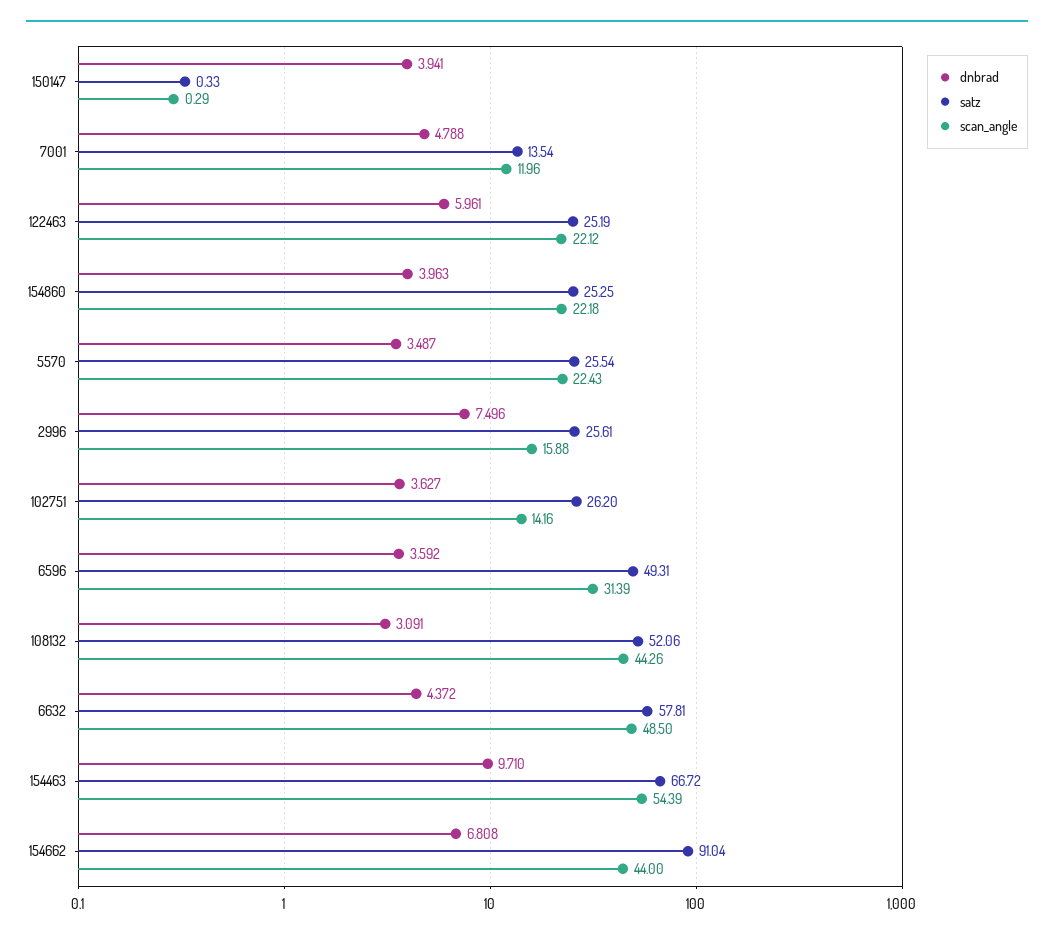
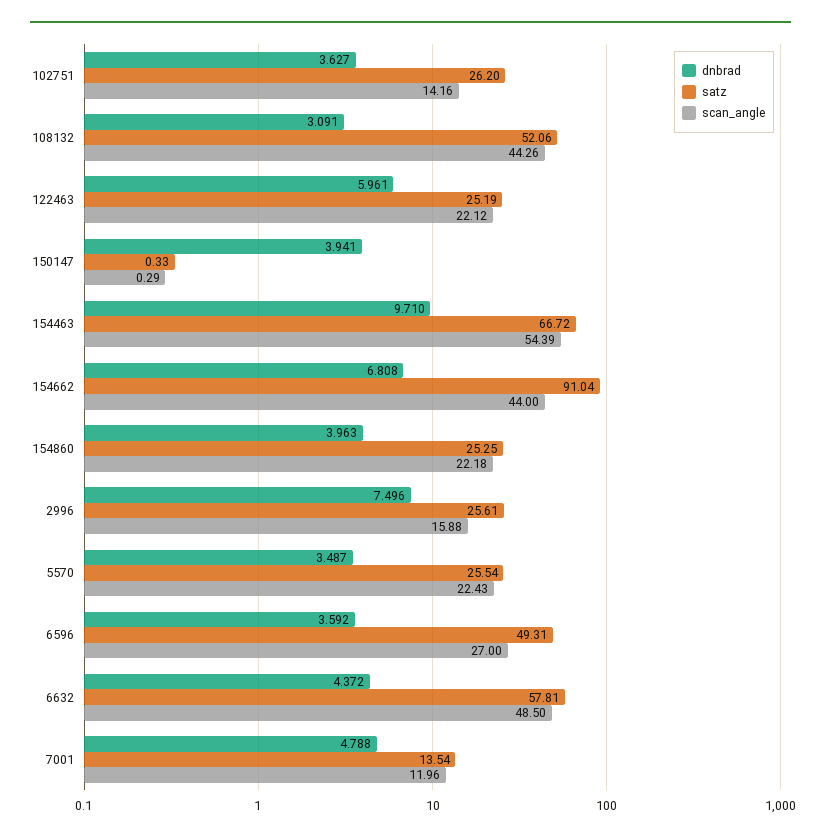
  {
    "dnbrad": {
      "150147": 3.941,
      "7001": 4.788,
      "122463": 5.961,
      "154860": 3.963,
      "5570": 3.487,
      "2996": 7.496,
      "102751": 3.627,
      "6596": 3.592,
      "108132": 3.091,
      "6632": 4.372,
      "154463": 9.71,
      "154662": 6.808
    },
    "satz": {
      "150147": 0.33,
      "7001": 13.54,
      "122463": 25.19,
      "154860": 25.25,
      "5570": 25.54,
      "2996": 25.61,
      "102751": 26.2,
      "6596": 49.31,
      "108132": 52.06,
      "6632": 57.81,
      "154463": 66.72,
      "154662": 91.04
    },
    "scan_angle": {
      "150147": 0.29,
      "7001": 11.96,
      "122463": 22.12,
      "154860": 22.18,
      "5570": 22.43,
      "2996": 15.88,
      "102751": 14.16,
-     "6596": 31.39,
+     "6596": 27,
      "108132": 44.26,
      "6632": 48.5,
      "154463": 54.39,
      "154662": 44
    }
  }

